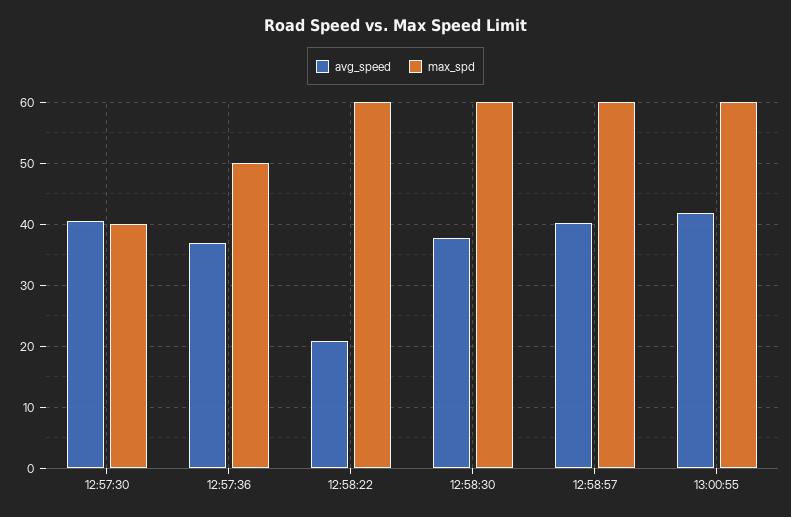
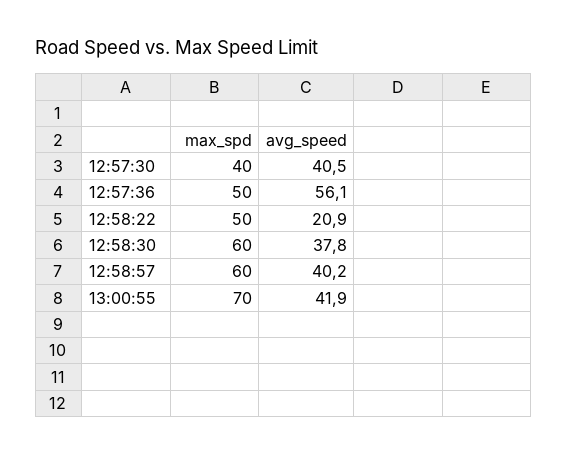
  {
    "avg_speed": {
      "12:57:30": 40.5,
-     "12:57:36": 37,
+     "12:57:36": 56.1,
      "12:58:22": 20.9,
      "12:58:30": 37.8,
      "12:58:57": 40.2,
      "13:00:55": 41.9
    },
    "max_spd": {
      "12:57:30": 40,
      "12:57:36": 50,
-     "12:58:22": 60,
+     "12:58:22": 50,
      "12:58:30": 60,
      "12:58:57": 60,
-     "13:00:55": 60
+     "13:00:55": 70
    }
  }

